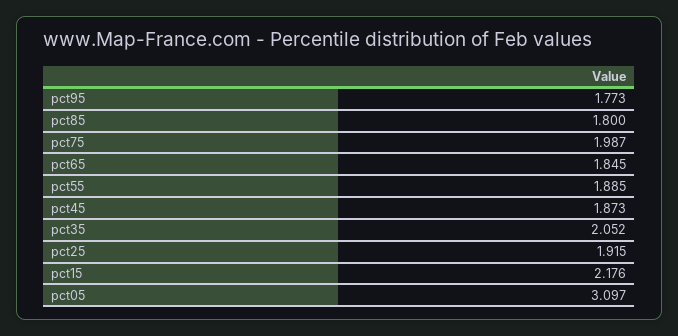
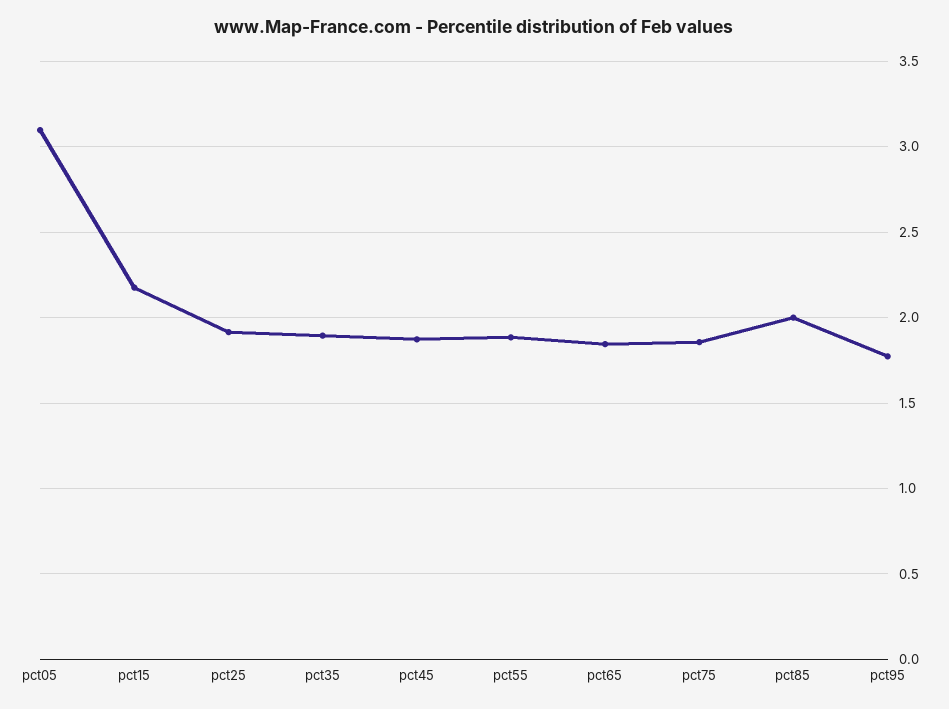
  {
    "pct95": 1.773,
-   "pct85": 1.8,
+   "pct85": 2,
-   "pct75": 1.987,
+   "pct75": 1.85,
    "pct65": 1.845,
    "pct55": 1.885,
    "pct45": 1.873,
-   "pct35": 2.052,
+   "pct35": 1.9,
    "pct25": 1.915,
    "pct15": 2.176,
    "pct05": 3.097
  }

